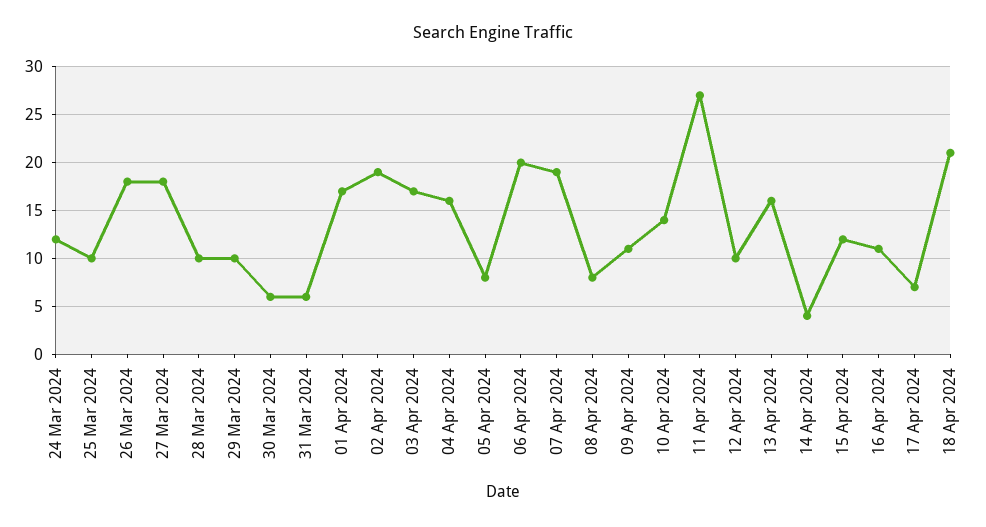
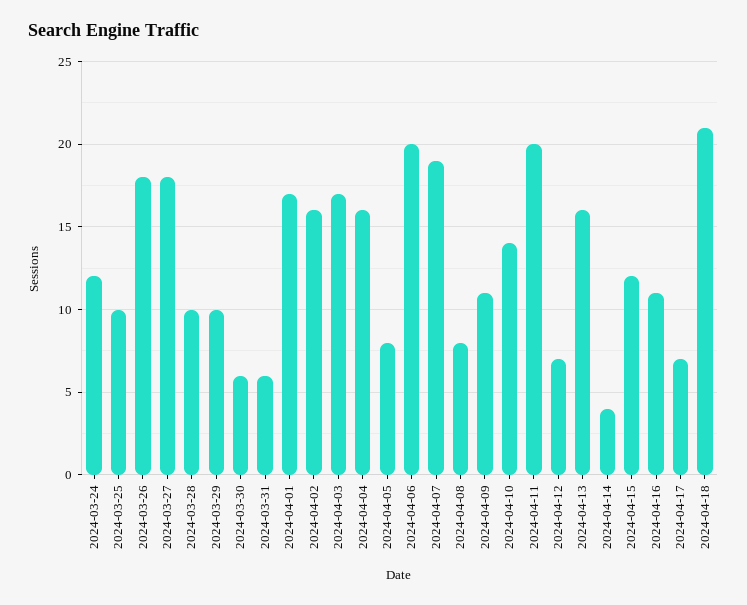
  {
    "24 Mar 2024": 12,
    "25 Mar 2024": 10,
    "26 Mar 2024": 18,
    "27 Mar 2024": 18,
    "28 Mar 2024": 10,
    "29 Mar 2024": 10,
    "30 Mar 2024": 6,
    "31 Mar 2024": 6,
    "01 Apr 2024": 17,
-   "02 Apr 2024": 19,
+   "02 Apr 2024": 16,
    "03 Apr 2024": 17,
    "04 Apr 2024": 16,
    "05 Apr 2024": 8,
    "06 Apr 2024": 20,
    "07 Apr 2024": 19,
    "08 Apr 2024": 8,
    "09 Apr 2024": 11,
    "10 Apr 2024": 14,
-   "11 Apr 2024": 27,
+   "11 Apr 2024": 20,
-   "12 Apr 2024": 10,
+   "12 Apr 2024": 7,
    "13 Apr 2024": 16,
    "14 Apr 2024": 4,
    "15 Apr 2024": 12,
    "16 Apr 2024": 11,
    "17 Apr 2024": 7,
    "18 Apr 2024": 21
  }

